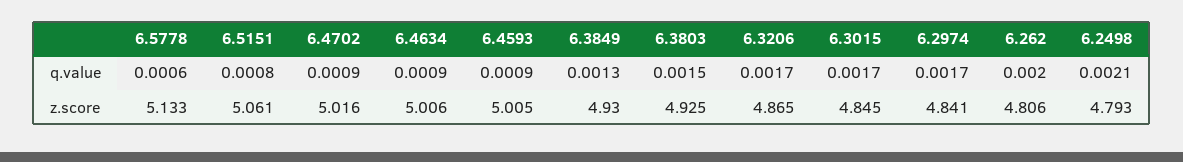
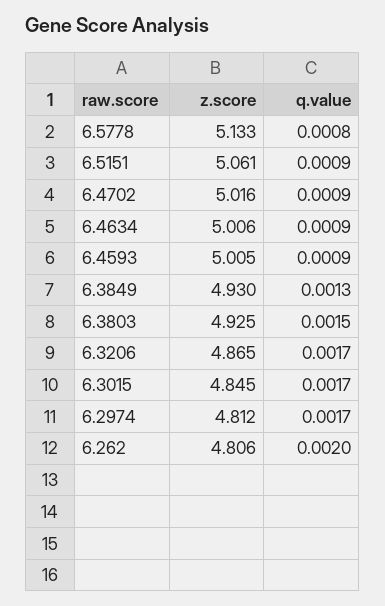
  {
    "6.5778": {
-     "q.value": 0.0006,
+     "q.value": 0.0008,
      "z.score": 5.133
    },
    "6.5151": {
-     "q.value": 0.0008,
+     "q.value": 0.0009,
      "z.score": 5.061
    },
    "6.4702": {
      "q.value": 0.0009,
      "z.score": 5.016
    },
    "6.4634": {
      "q.value": 0.0009,
      "z.score": 5.006
    },
    "6.4593": {
      "q.value": 0.0009,
      "z.score": 5.005
    },
    "6.3849": {
      "q.value": 0.0013,
      "z.score": 4.93
    },
    "6.3803": {
      "q.value": 0.0015,
      "z.score": 4.925
    },
    "6.3206": {
      "q.value": 0.0017,
      "z.score": 4.865
    },
    "6.3015": {
      "q.value": 0.0017,
      "z.score": 4.845
    },
    "6.2974": {
      "q.value": 0.0017,
-     "z.score": 4.841
+     "z.score": 4.812
    },
    "6.262": {
      "q.value": 0.002,
      "z.score": 4.806
-   },
+   }
-   "6.2498": {
-     "q.value": 0.0021,
-     "z.score": 4.793
-   }
  }

